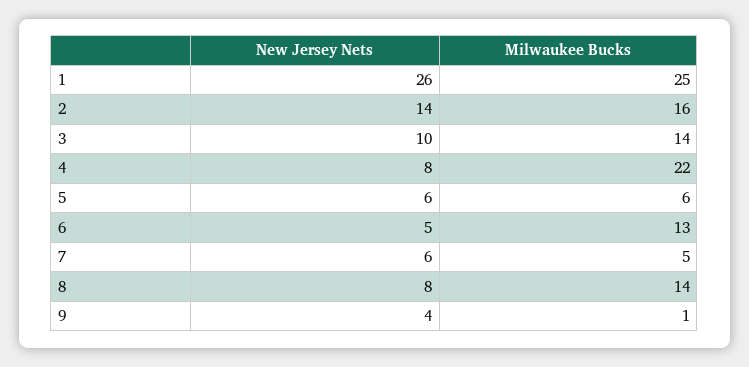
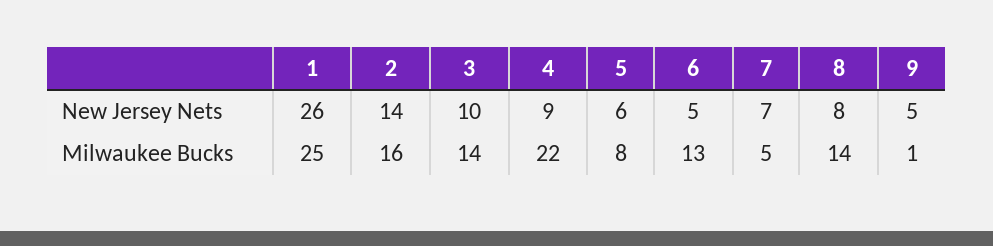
  {
    "New Jersey Nets": {
      "1": 26,
      "2": 14,
      "3": 10,
-     "4": 8,
+     "4": 9,
      "5": 6,
      "6": 5,
-     "7": 6,
+     "7": 7,
      "8": 8,
-     "9": 4
+     "9": 5
    },
    "Milwaukee Bucks": {
      "1": 25,
      "2": 16,
      "3": 14,
      "4": 22,
-     "5": 6,
+     "5": 8,
      "6": 13,
      "7": 5,
      "8": 14,
      "9": 1
    }
  }

